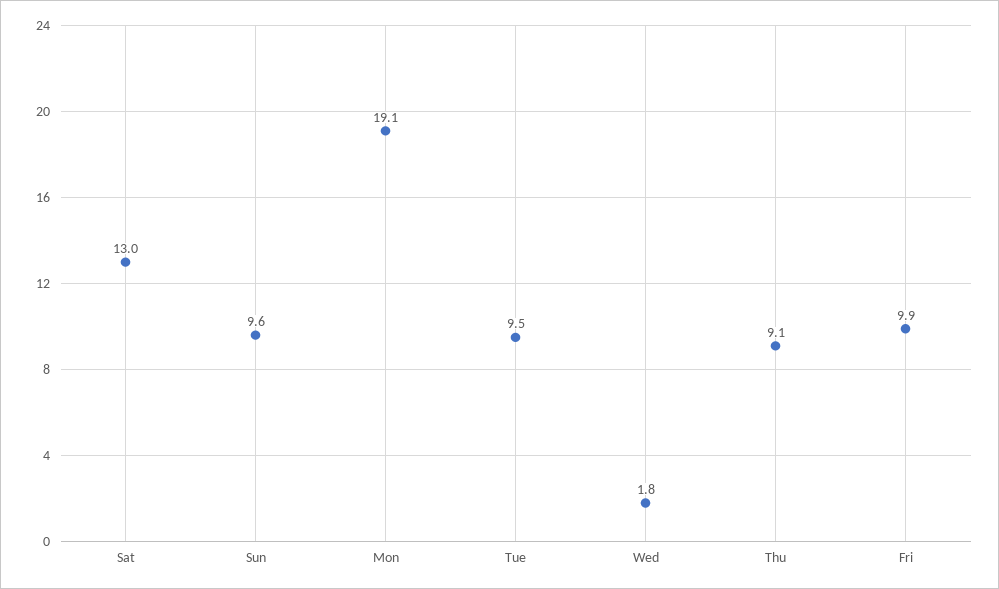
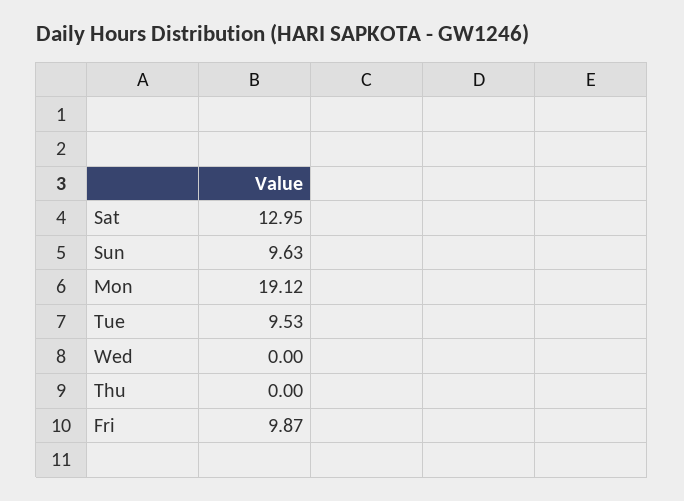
  {
    "Sat": 12.95,
    "Sun": 9.63,
    "Mon": 19.12,
    "Tue": 9.53,
-   "Wed": 1.8,
+   "Wed": 0,
-   "Thu": 9.1,
+   "Thu": 0,
    "Fri": 9.87
  }

